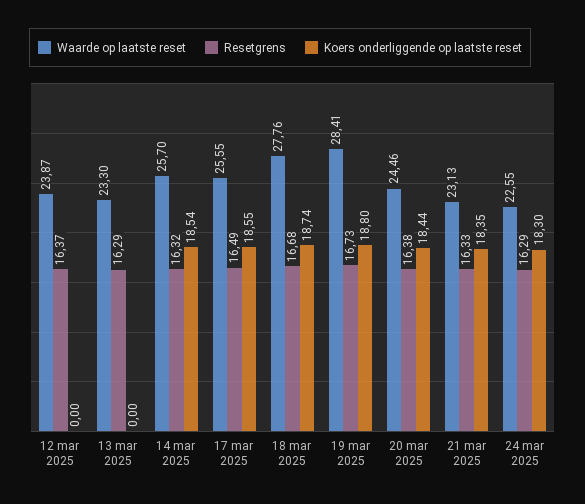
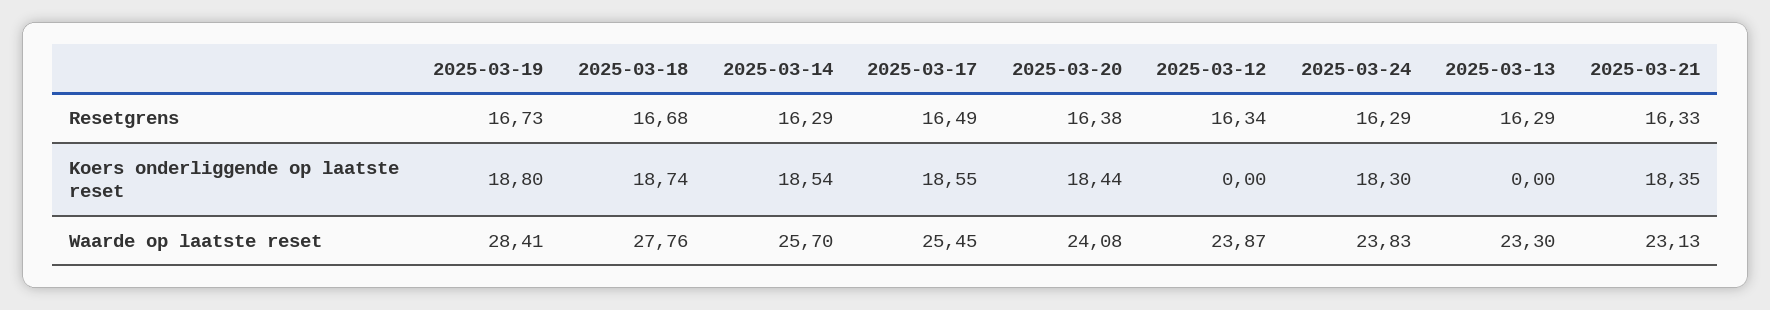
  {
    "Waarde op laatste reset": {
      "12 mar 2025": 23.87,
      "13 mar 2025": 23.3,
      "14 mar 2025": 25.7,
-     "17 mar 2025": 25.55,
+     "17 mar 2025": 25.45,
      "18 mar 2025": 27.76,
      "19 mar 2025": 28.41,
-     "20 mar 2025": 24.46,
+     "20 mar 2025": 24.08,
      "21 mar 2025": 23.13,
-     "24 mar 2025": 22.55
+     "24 mar 2025": 23.83
    },
    "Resetgrens": {
-     "12 mar 2025": 16.37,
+     "12 mar 2025": 16.34,
      "13 mar 2025": 16.29,
-     "14 mar 2025": 16.32,
+     "14 mar 2025": 16.29,
      "17 mar 2025": 16.49,
      "18 mar 2025": 16.68,
      "19 mar 2025": 16.73,
      "20 mar 2025": 16.38,
      "21 mar 2025": 16.33,
      "24 mar 2025": 16.29
    },
    "Koers onderliggende op laatste reset": {
      "12 mar 2025": 0,
      "13 mar 2025": 0,
      "14 mar 2025": 18.54,
      "17 mar 2025": 18.55,
      "18 mar 2025": 18.74,
      "19 mar 2025": 18.8,
      "20 mar 2025": 18.44,
      "21 mar 2025": 18.35,
      "24 mar 2025": 18.3
    }
  }

